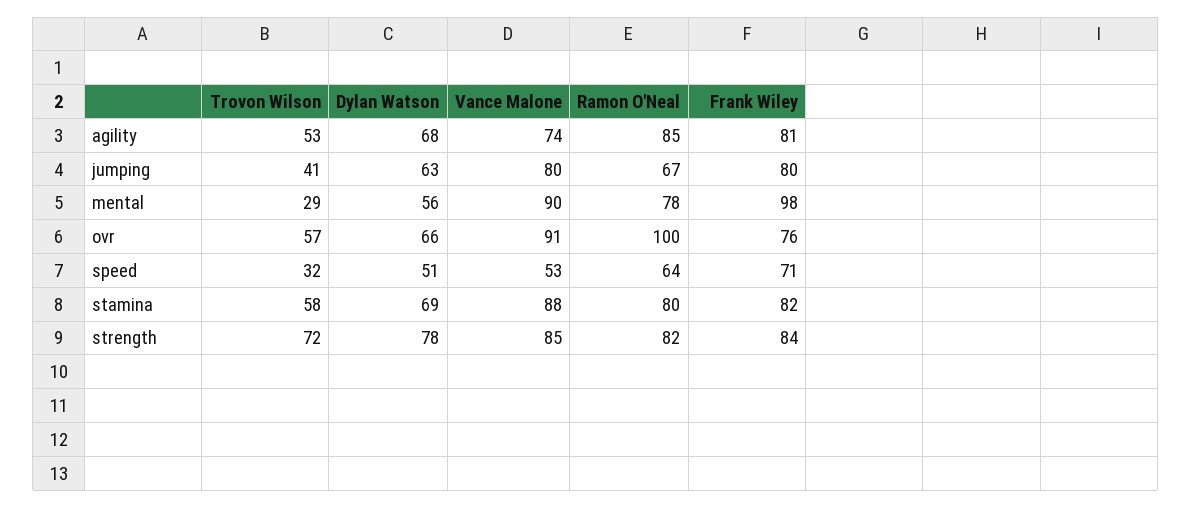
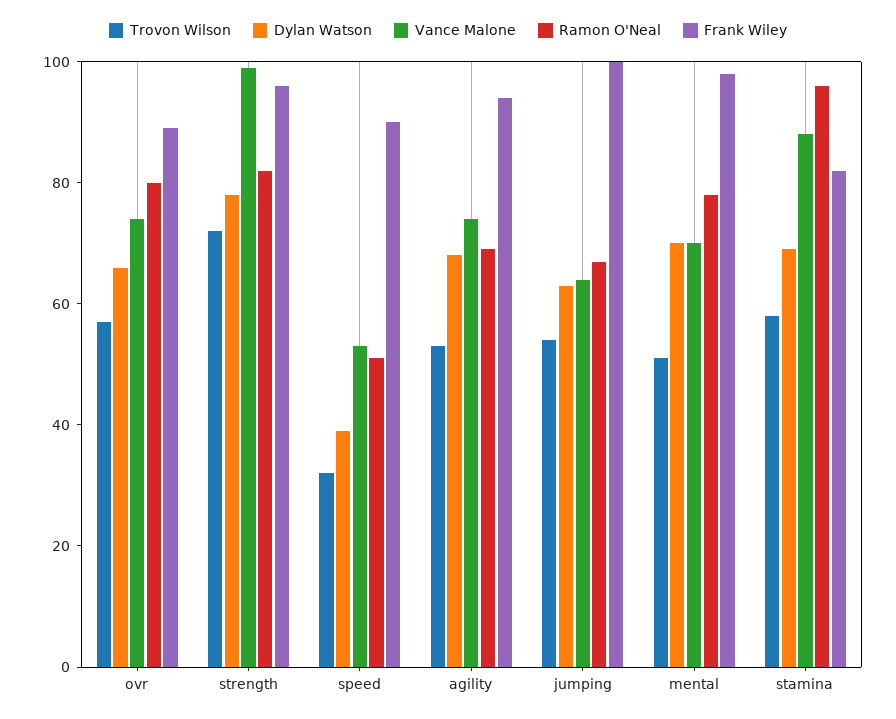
  {
    "Trovon Wilson": {
      "agility": 53,
-     "jumping": 41,
+     "jumping": 55,
-     "mental": 29,
+     "mental": 50,
      "ovr": 57,
      "speed": 32,
      "stamina": 58,
      "strength": 72
    },
    "Dylan Watson": {
      "agility": 68,
      "jumping": 63,
-     "mental": 56,
+     "mental": 70,
      "ovr": 66,
-     "speed": 51,
+     "speed": 40,
      "stamina": 69,
      "strength": 78
    },
    "Vance Malone": {
      "agility": 74,
-     "jumping": 80,
+     "jumping": 65,
-     "mental": 90,
+     "mental": 70,
-     "ovr": 91,
+     "ovr": 75,
      "speed": 53,
      "stamina": 88,
-     "strength": 85
+     "strength": 100
    },
    "Ramon O'Neal": {
-     "agility": 85,
+     "agility": 70,
      "jumping": 67,
      "mental": 78,
-     "ovr": 100,
+     "ovr": 80,
-     "speed": 64,
+     "speed": 50,
-     "stamina": 80,
+     "stamina": 95,
      "strength": 82
    },
    "Frank Wiley": {
-     "agility": 81,
+     "agility": 95,
-     "jumping": 80,
+     "jumping": 100,
      "mental": 98,
-     "ovr": 76,
+     "ovr": 90,
-     "speed": 71,
+     "speed": 90,
      "stamina": 82,
-     "strength": 84
+     "strength": 95
    }
  }

